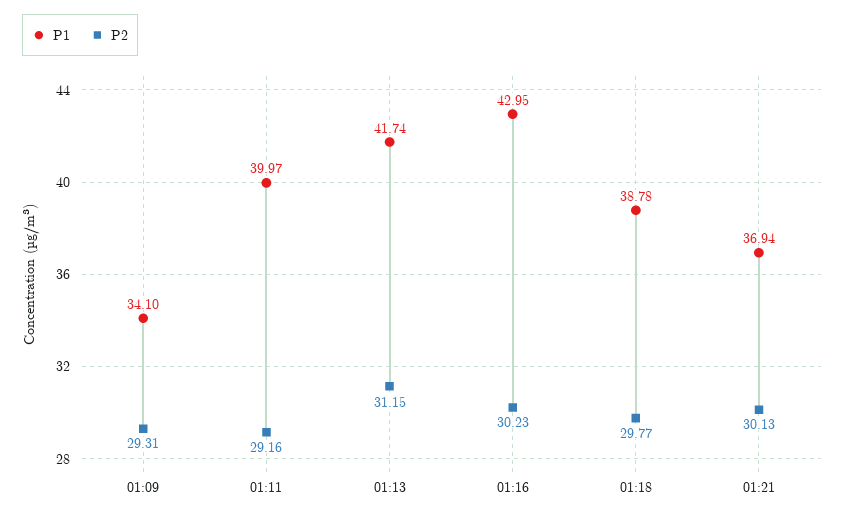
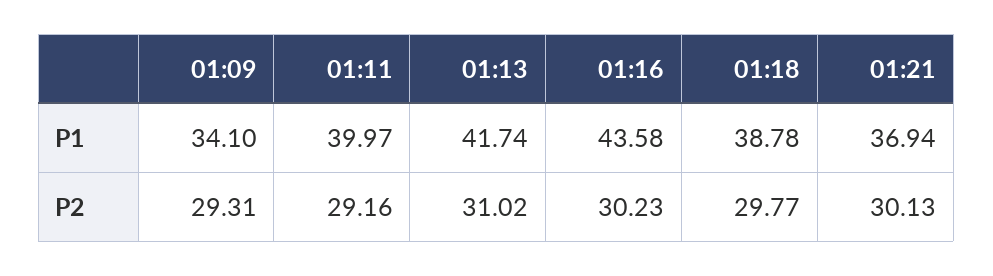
  {
    "P1": {
      "01:09": 34.1,
      "01:11": 39.97,
      "01:13": 41.74,
-     "01:16": 42.95,
+     "01:16": 43.58,
      "01:18": 38.78,
      "01:21": 36.94
    },
    "P2": {
      "01:09": 29.31,
      "01:11": 29.16,
-     "01:13": 31.15,
+     "01:13": 31.02,
      "01:16": 30.23,
      "01:18": 29.77,
      "01:21": 30.13
    }
  }

